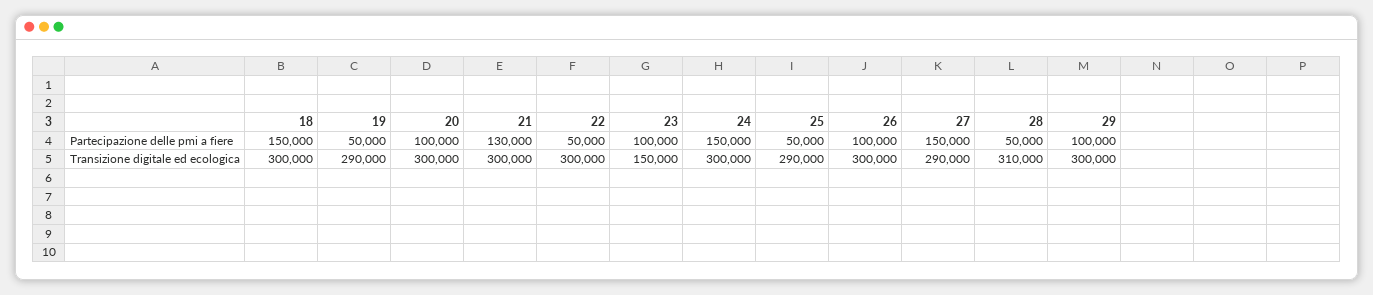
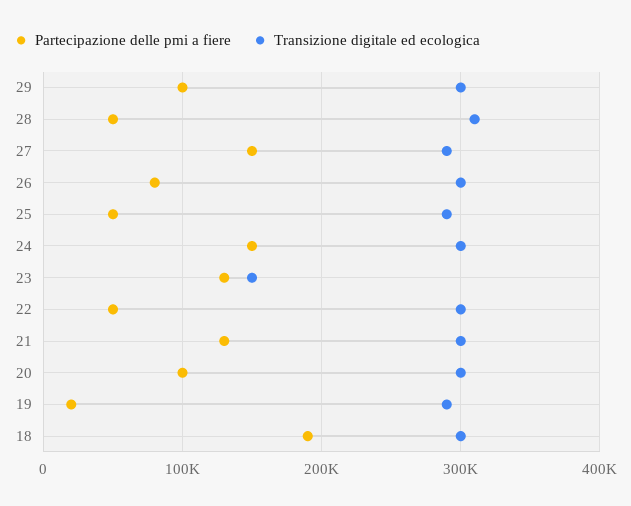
  {
    "Partecipazione delle pmi a fiere": {
-     "18": 150000,
+     "18": 190000,
-     "19": 50000,
+     "19": 20000,
      "20": 100000,
      "21": 130000,
      "22": 50000,
-     "23": 100000,
+     "23": 130000,
      "24": 150000,
      "25": 50000,
-     "26": 100000,
+     "26": 80000,
      "27": 150000,
      "28": 50000,
      "29": 100000
    },
    "Transizione digitale ed ecologica": {
      "18": 300000,
      "19": 290000,
      "20": 300000,
      "21": 300000,
      "22": 300000,
      "23": 150000,
      "24": 300000,
      "25": 290000,
      "26": 300000,
      "27": 290000,
      "28": 310000,
      "29": 300000
    }
  }

